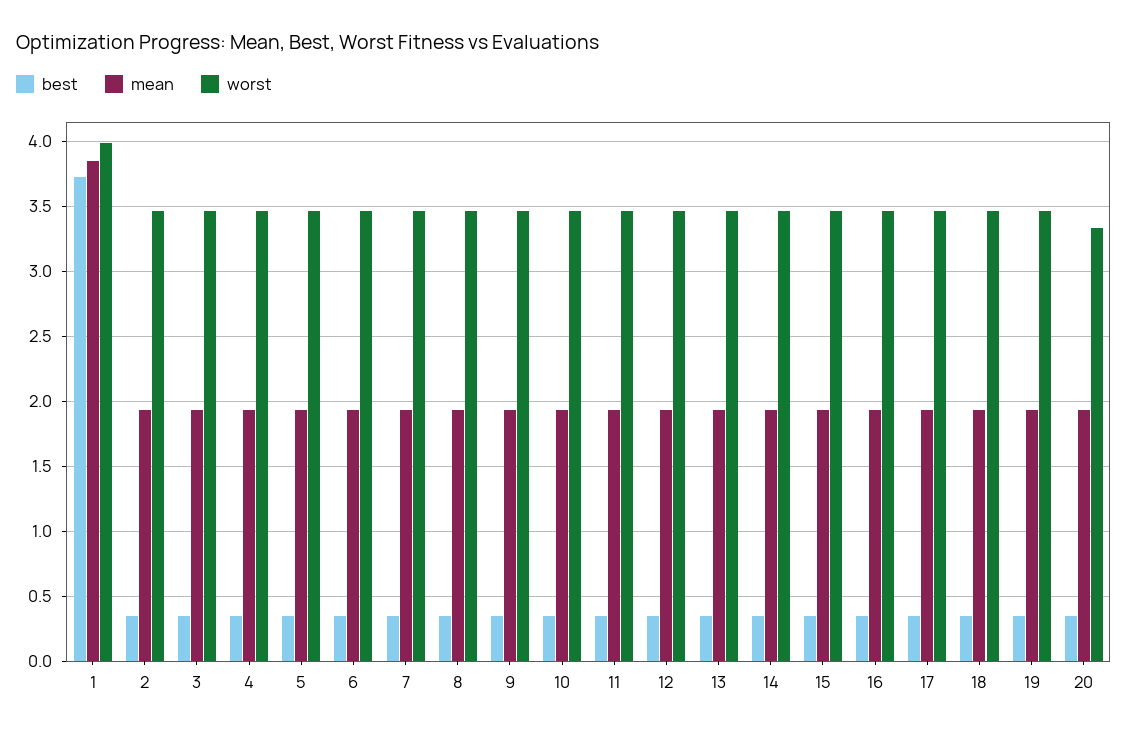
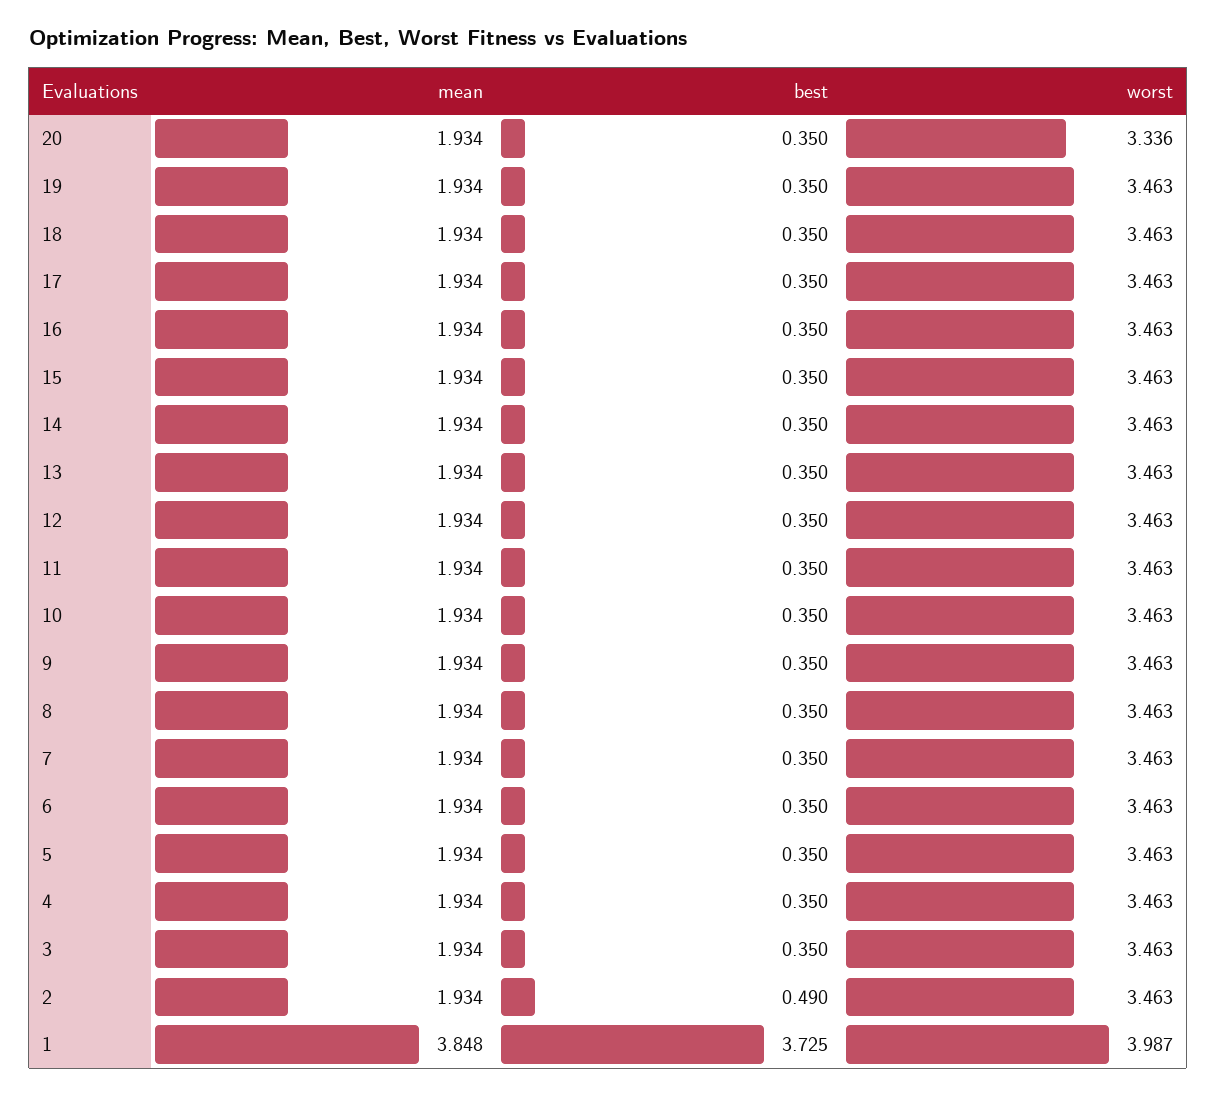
  {
    "best": {
      "1": 3.725,
-     "2": 0.35,
+     "2": 0.49,
      "3": 0.35,
      "4": 0.35,
      "5": 0.35,
      "6": 0.35,
      "7": 0.35,
      "8": 0.35,
      "9": 0.35,
      "10": 0.35,
      "11": 0.35,
      "12": 0.35,
      "13": 0.35,
      "14": 0.35,
      "15": 0.35,
      "16": 0.35,
      "17": 0.35,
      "18": 0.35,
      "19": 0.35,
      "20": 0.35
    },
    "mean": {
      "1": 3.848,
      "2": 1.934,
      "3": 1.934,
      "4": 1.934,
      "5": 1.934,
      "6": 1.934,
      "7": 1.934,
      "8": 1.934,
      "9": 1.934,
      "10": 1.934,
      "11": 1.934,
      "12": 1.934,
      "13": 1.934,
      "14": 1.934,
      "15": 1.934,
      "16": 1.934,
      "17": 1.934,
      "18": 1.934,
      "19": 1.934,
      "20": 1.934
    },
    "worst": {
      "1": 3.987,
      "2": 3.463,
      "3": 3.463,
      "4": 3.463,
      "5": 3.463,
      "6": 3.463,
      "7": 3.463,
      "8": 3.463,
      "9": 3.463,
      "10": 3.463,
      "11": 3.463,
      "12": 3.463,
      "13": 3.463,
      "14": 3.463,
      "15": 3.463,
      "16": 3.463,
      "17": 3.463,
      "18": 3.463,
      "19": 3.463,
      "20": 3.336
    }
  }

